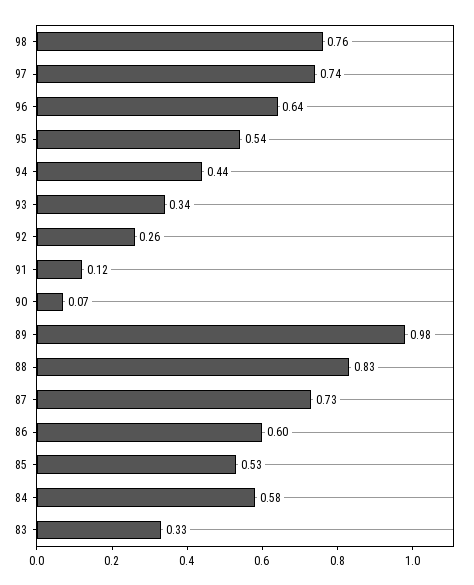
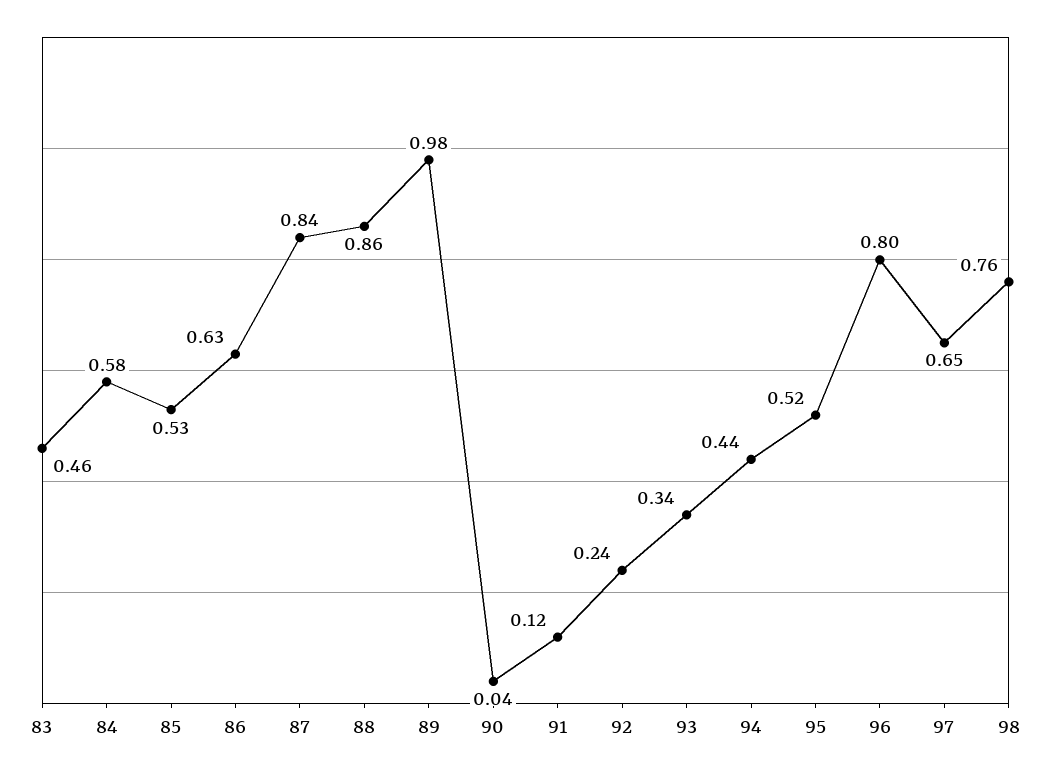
  {
    "98": 0.76,
-   "97": 0.74,
+   "97": 0.65,
-   "96": 0.64,
+   "96": 0.8,
-   "95": 0.54,
+   "95": 0.52,
    "94": 0.44,
    "93": 0.34,
-   "92": 0.26,
+   "92": 0.24,
    "91": 0.12,
-   "90": 0.07,
+   "90": 0.04,
    "89": 0.98,
-   "88": 0.83,
+   "88": 0.86,
-   "87": 0.73,
+   "87": 0.84,
-   "86": 0.6,
+   "86": 0.63,
    "85": 0.53,
    "84": 0.58,
-   "83": 0.33
+   "83": 0.46
  }

